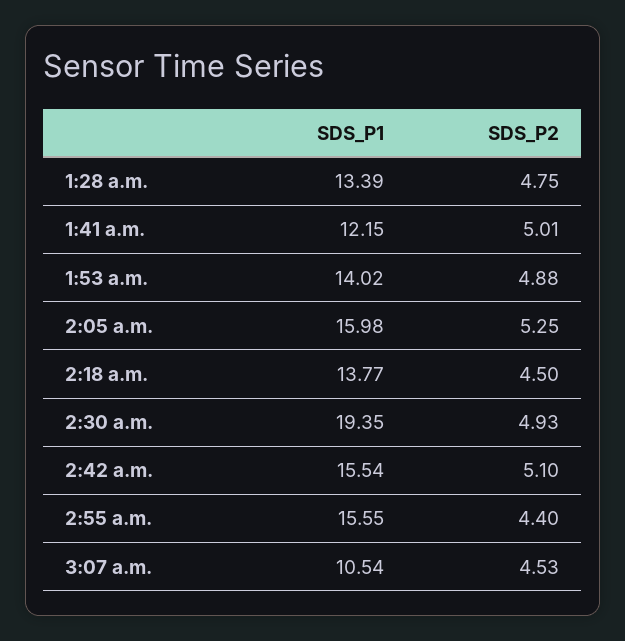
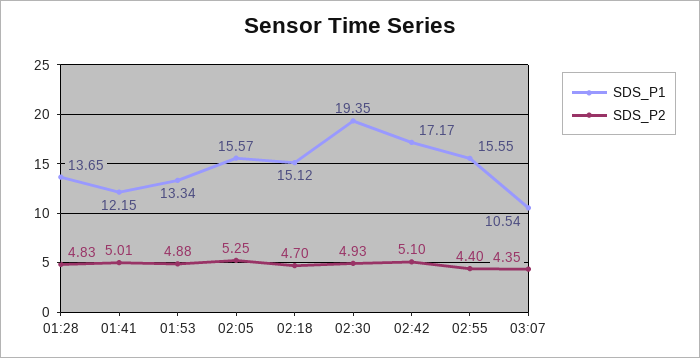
  {
    "SDS_P1": {
-     "1:28 a.m.": 13.39,
+     "1:28 a.m.": 13.65,
      "1:41 a.m.": 12.15,
-     "1:53 a.m.": 14.02,
+     "1:53 a.m.": 13.34,
-     "2:05 a.m.": 15.98,
+     "2:05 a.m.": 15.57,
-     "2:18 a.m.": 13.77,
+     "2:18 a.m.": 15.12,
      "2:30 a.m.": 19.35,
-     "2:42 a.m.": 15.54,
+     "2:42 a.m.": 17.17,
      "2:55 a.m.": 15.55,
      "3:07 a.m.": 10.54
    },
    "SDS_P2": {
-     "1:28 a.m.": 4.75,
+     "1:28 a.m.": 4.83,
      "1:41 a.m.": 5.01,
      "1:53 a.m.": 4.88,
      "2:05 a.m.": 5.25,
-     "2:18 a.m.": 4.5,
+     "2:18 a.m.": 4.7,
      "2:30 a.m.": 4.93,
      "2:42 a.m.": 5.1,
      "2:55 a.m.": 4.4,
-     "3:07 a.m.": 4.53
+     "3:07 a.m.": 4.35
    }
  }

